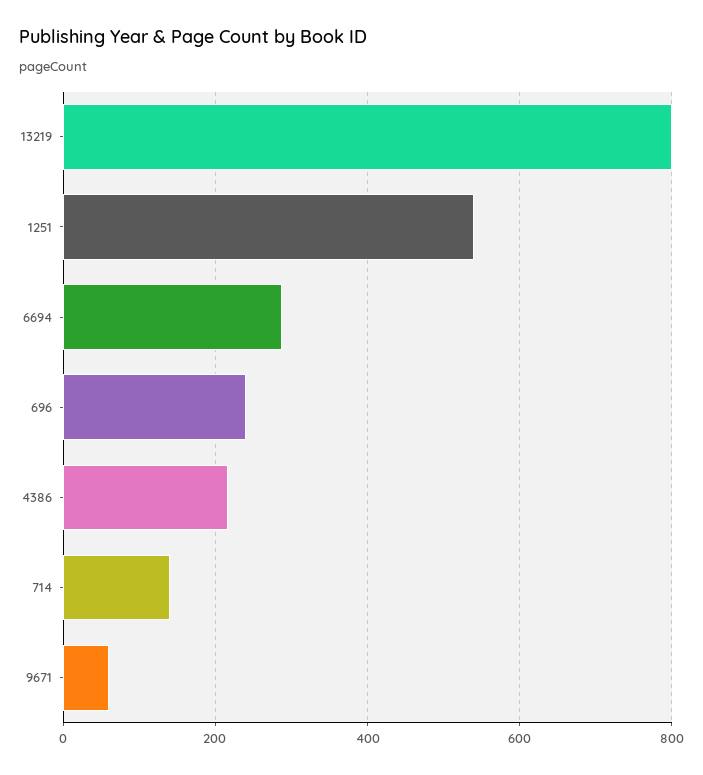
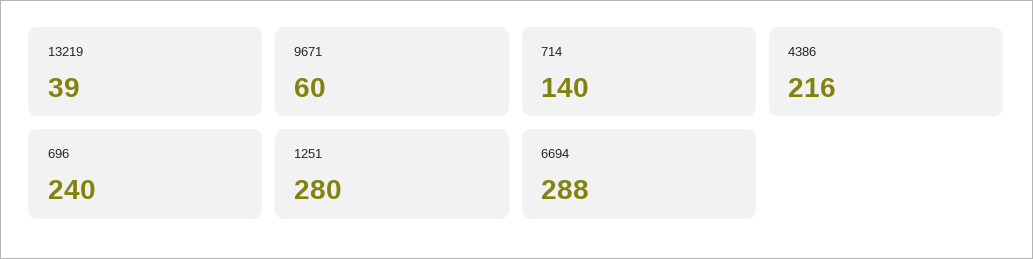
  {
-   "13219": 800,
+   "13219": 39,
-   "1251": 540,
+   "1251": 280,
    "6694": 288,
    "696": 240,
    "4386": 216,
    "714": 140,
    "9671": 60
  }

